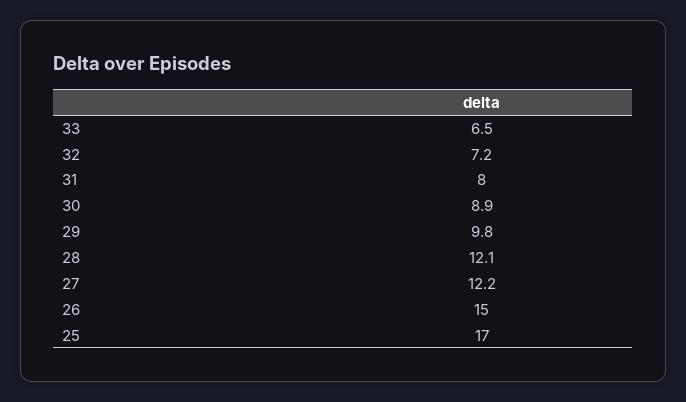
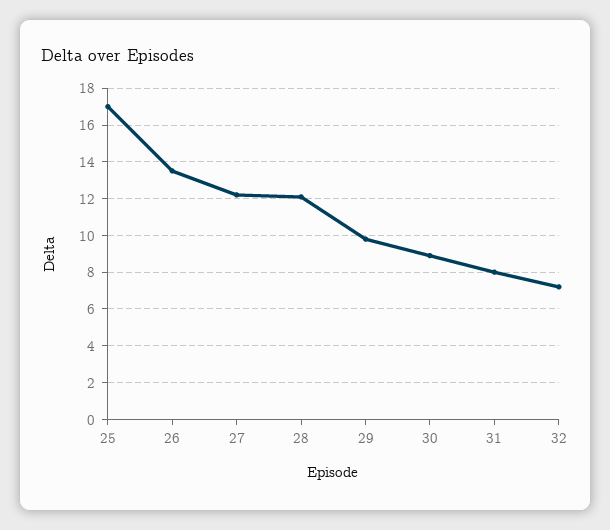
  {
-   "33": 6.5,
    "32": 7.2,
    "31": 8,
    "30": 8.9,
    "29": 9.8,
    "28": 12.1,
    "27": 12.2,
-   "26": 15,
+   "26": 13.5,
    "25": 17
  }

